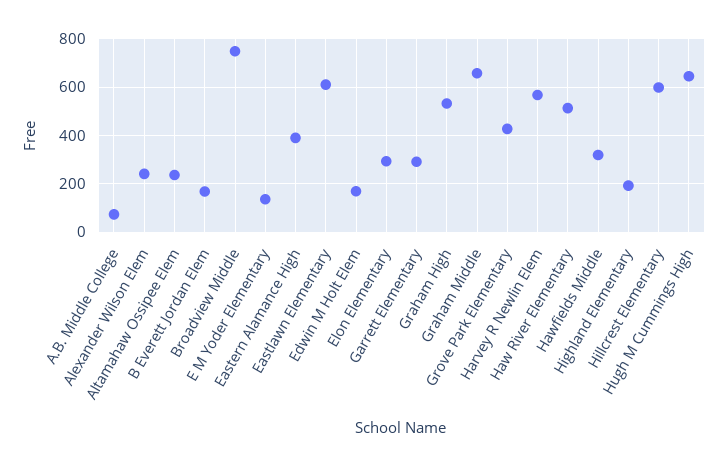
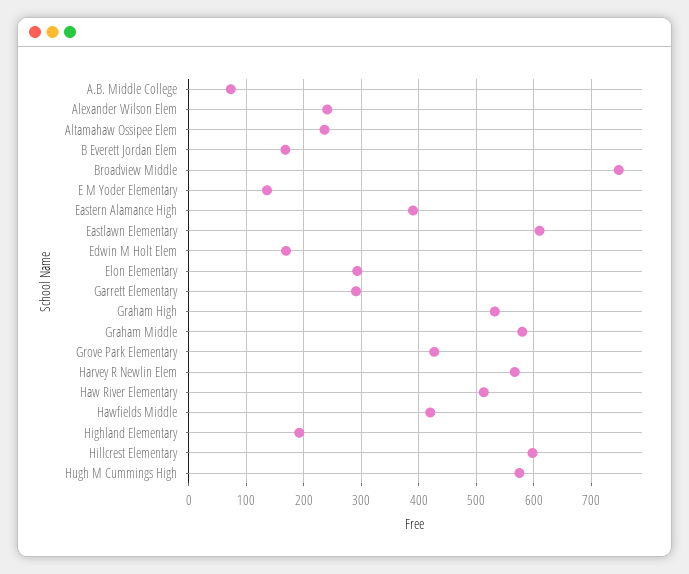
  {
    "A.B. Middle College": 80,
    "Alexander Wilson Elem": 240,
    "Altamahaw Ossipee Elem": 240,
    "B Everett Jordan Elem": 160,
    "Broadview Middle": 740,
    "E M Yoder Elementary": 140,
    "Eastern Alamance High": 400,
    "Eastlawn Elementary": 620,
    "Edwin M Holt Elem": 160,
    "Elon Elementary": 300,
    "Garrett Elementary": 300,
    "Graham High": 540,
-   "Graham Middle": 650,
+   "Graham Middle": 580,
    "Grove Park Elementary": 420,
    "Harvey R Newlin Elem": 560,
    "Haw River Elementary": 520,
-   "Hawfields Middle": 325,
+   "Hawfields Middle": 420,
    "Highland Elementary": 200,
    "Hillcrest Elementary": 600,
-   "Hugh M Cummings High": 650
+   "Hugh M Cummings High": 580
  }

